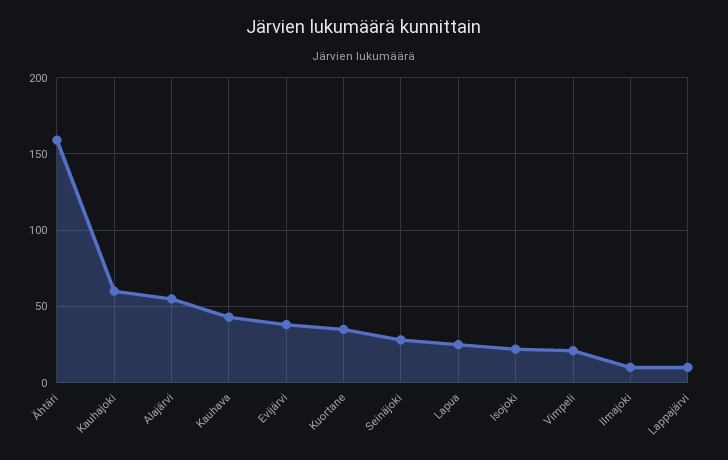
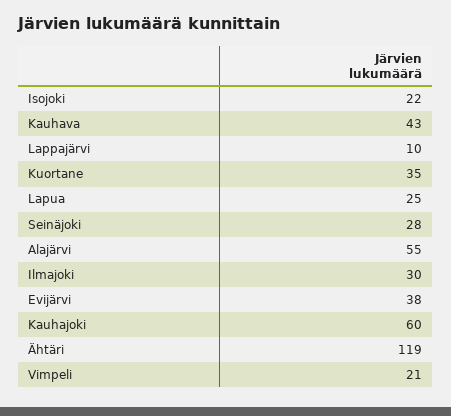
  {
-   "Ähtäri": 160,
+   "Ähtäri": 119,
    "Kauhajoki": 60,
    "Alajärvi": 55,
    "Kauhava": 43,
    "Evijärvi": 38,
    "Kuortane": 35,
    "Seinäjoki": 28,
    "Lapua": 25,
    "Isojoki": 22,
    "Vimpeli": 21,
-   "Ilmajoki": 10,
+   "Ilmajoki": 30,
    "Lappajärvi": 10
  }

